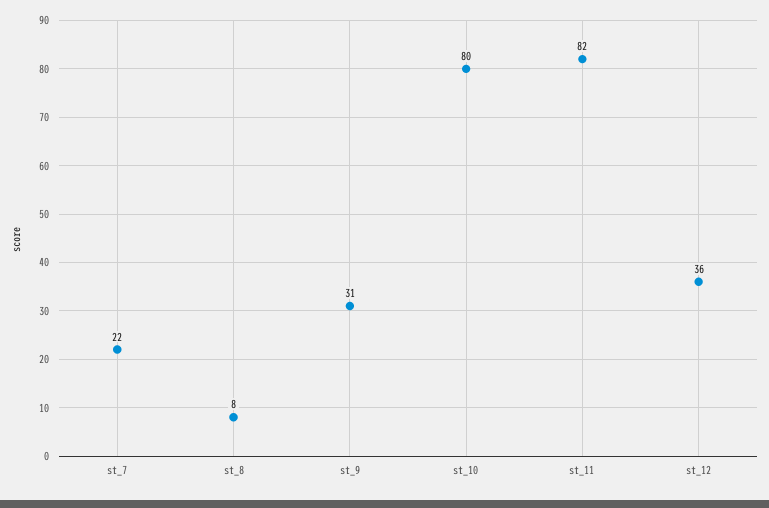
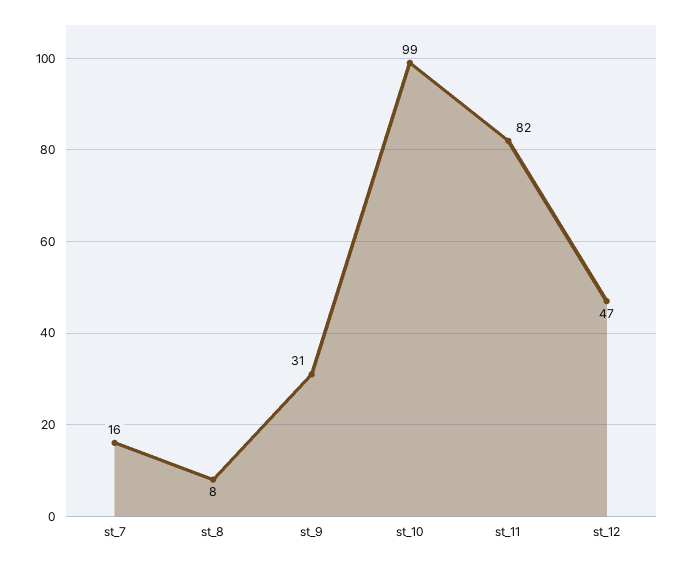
  {
-   "st_7": 22,
+   "st_7": 16,
    "st_8": 8,
    "st_9": 31,
-   "st_10": 80,
+   "st_10": 99,
    "st_11": 82,
-   "st_12": 36
+   "st_12": 47
  }

